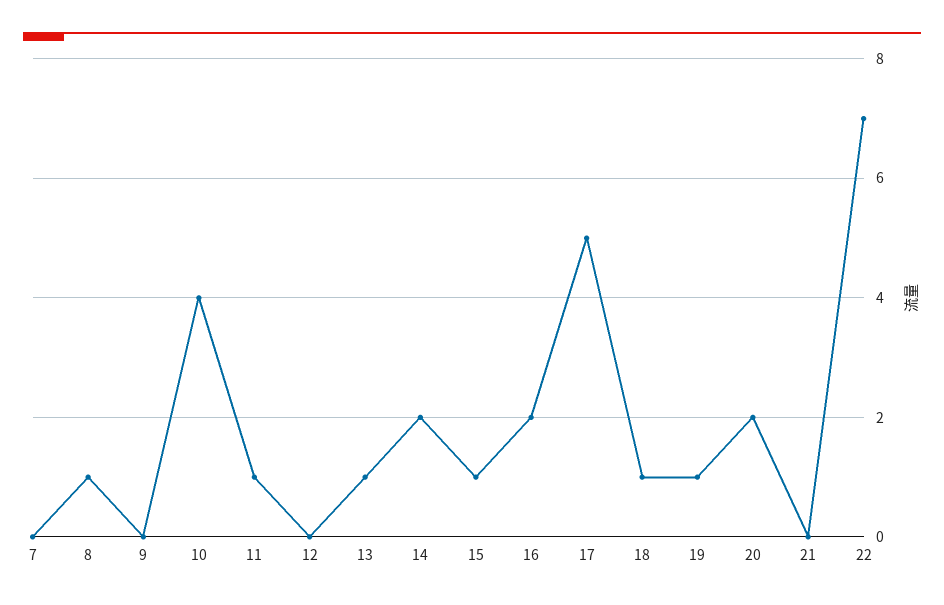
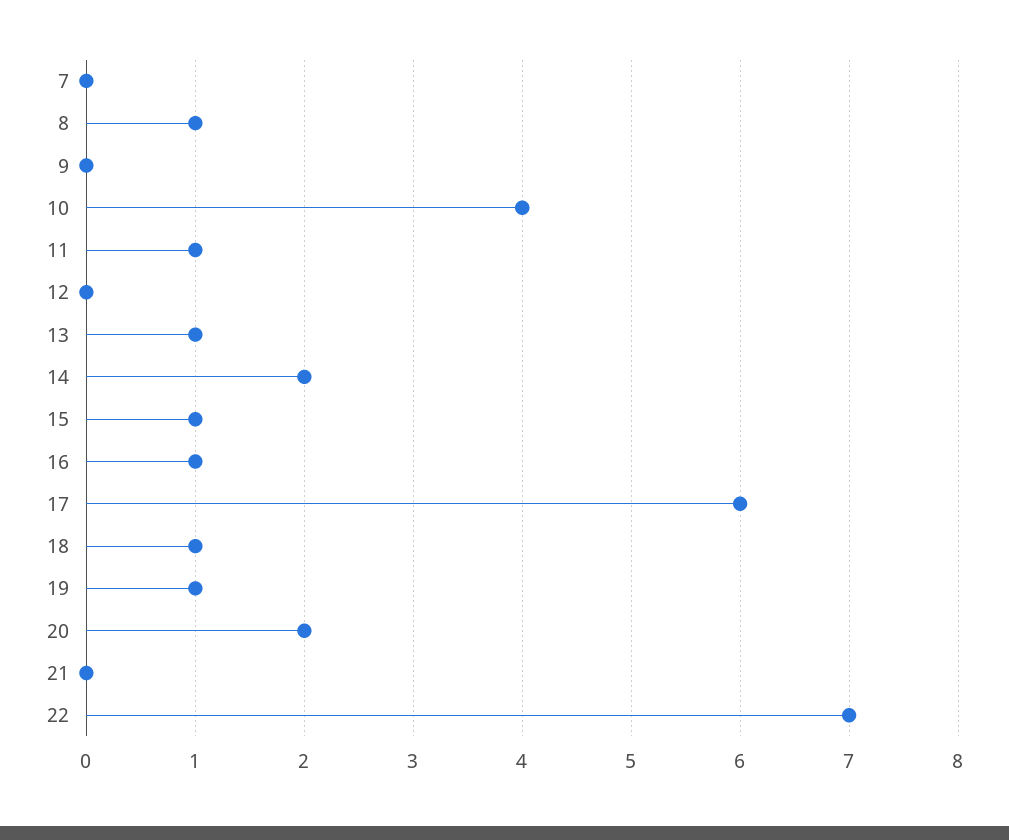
  {
    "7": 0,
    "8": 1,
    "9": 0,
    "10": 4,
    "11": 1,
    "12": 0,
    "13": 1,
    "14": 2,
    "15": 1,
-   "16": 2,
+   "16": 1,
-   "17": 5,
+   "17": 6,
    "18": 1,
    "19": 1,
    "20": 2,
    "21": 0,
    "22": 7
  }

